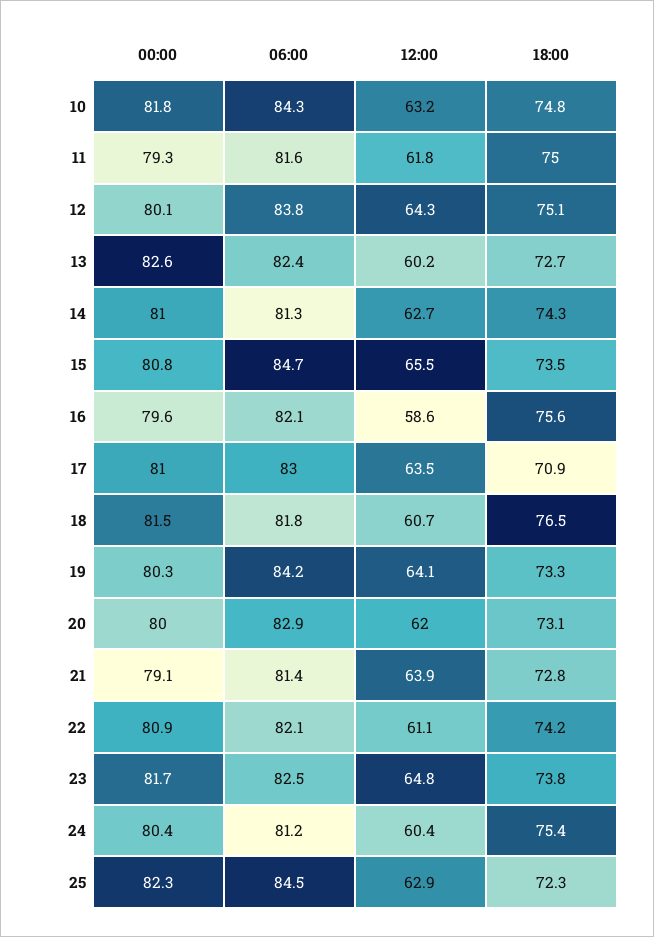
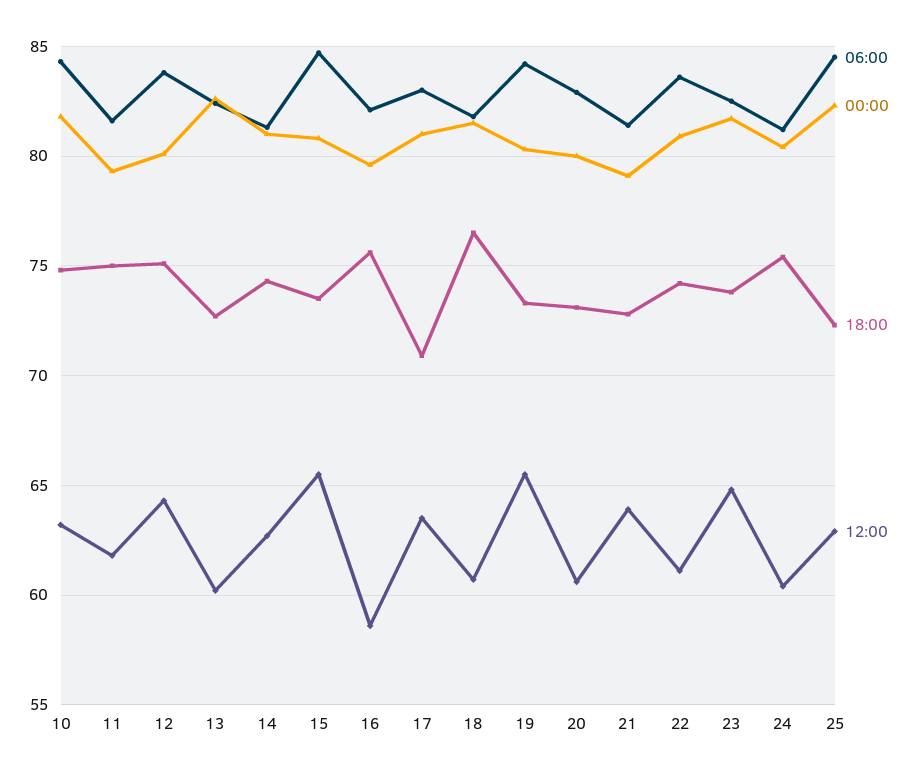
  {
    "00:00": {
      "10": 81.8,
      "11": 79.3,
      "12": 80.1,
      "13": 82.6,
      "14": 81,
      "15": 80.8,
      "16": 79.6,
      "17": 81,
      "18": 81.5,
      "19": 80.3,
      "20": 80,
      "21": 79.1,
      "22": 80.9,
      "23": 81.7,
      "24": 80.4,
      "25": 82.3
    },
    "06:00": {
      "10": 84.3,
      "11": 81.6,
      "12": 83.8,
      "13": 82.4,
      "14": 81.3,
      "15": 84.7,
      "16": 82.1,
      "17": 83,
      "18": 81.8,
      "19": 84.2,
      "20": 82.9,
      "21": 81.4,
-     "22": 82.1,
+     "22": 83.5,
      "23": 82.5,
      "24": 81.2,
      "25": 84.5
    },
    "12:00": {
      "10": 63.2,
      "11": 61.8,
      "12": 64.3,
      "13": 60.2,
      "14": 62.7,
      "15": 65.5,
      "16": 58.6,
      "17": 63.5,
      "18": 60.7,
-     "19": 64.1,
+     "19": 65.5,
-     "20": 62,
+     "20": 60.5,
      "21": 63.9,
      "22": 61.1,
      "23": 64.8,
      "24": 60.4,
      "25": 62.9
    },
    "18:00": {
      "10": 74.8,
      "11": 75,
      "12": 75.1,
      "13": 72.7,
      "14": 74.3,
      "15": 73.5,
      "16": 75.6,
      "17": 70.9,
      "18": 76.5,
      "19": 73.3,
      "20": 73.1,
      "21": 72.8,
      "22": 74.2,
      "23": 73.8,
      "24": 75.4,
      "25": 72.3
    }
  }

